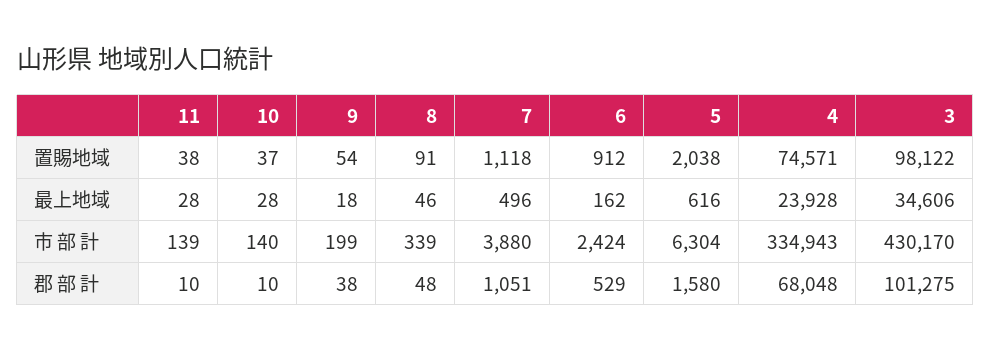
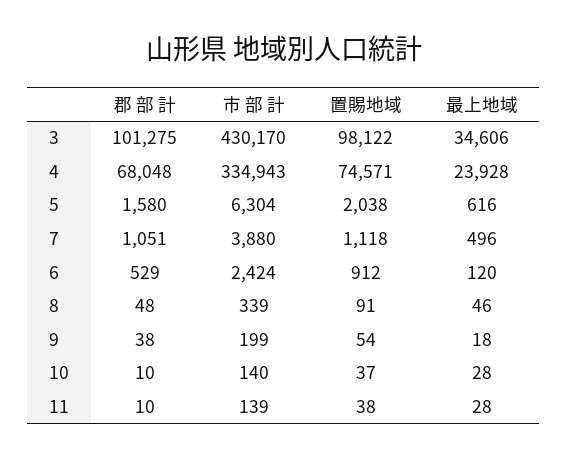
  {
    "11": {
      "置賜地域": 38,
      "最上地域": 28,
      "市 部 計": 139,
      "郡 部 計": 10
    },
    "10": {
      "置賜地域": 37,
      "最上地域": 28,
      "市 部 計": 140,
      "郡 部 計": 10
    },
    "9": {
      "置賜地域": 54,
      "最上地域": 18,
      "市 部 計": 199,
      "郡 部 計": 38
    },
    "8": {
      "置賜地域": 91,
      "最上地域": 46,
      "市 部 計": 339,
      "郡 部 計": 48
    },
    "7": {
      "置賜地域": 1118,
      "最上地域": 496,
      "市 部 計": 3880,
      "郡 部 計": 1051
    },
    "6": {
      "置賜地域": 912,
-     "最上地域": 162,
+     "最上地域": 120,
      "市 部 計": 2424,
      "郡 部 計": 529
    },
    "5": {
      "置賜地域": 2038,
      "最上地域": 616,
      "市 部 計": 6304,
      "郡 部 計": 1580
    },
    "4": {
      "置賜地域": 74571,
      "最上地域": 23928,
      "市 部 計": 334943,
      "郡 部 計": 68048
    },
    "3": {
      "置賜地域": 98122,
      "最上地域": 34606,
      "市 部 計": 430170,
      "郡 部 計": 101275
    }
  }

